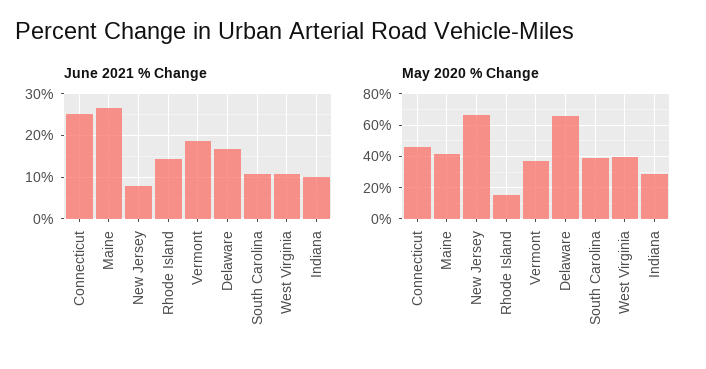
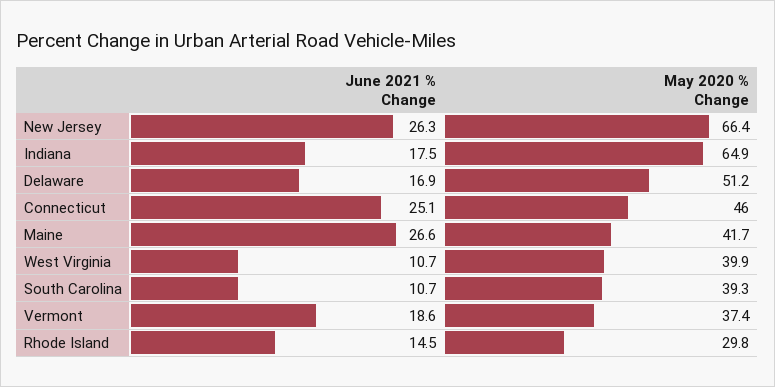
  {
    "June 2021 % Change": {
      "Connecticut": 25.1,
      "Maine": 26.6,
-     "New Jersey": 8,
+     "New Jersey": 26.3,
      "Rhode Island": 14.5,
      "Vermont": 18.6,
      "Delaware": 16.9,
      "South Carolina": 10.7,
      "West Virginia": 10.7,
-     "Indiana": 10
+     "Indiana": 17.5
    },
    "May 2020 % Change": {
      "Connecticut": 46,
      "Maine": 41.7,
      "New Jersey": 66.4,
-     "Rhode Island": 15,
+     "Rhode Island": 29.8,
      "Vermont": 37.4,
-     "Delaware": 65,
+     "Delaware": 51.2,
      "South Carolina": 39.3,
      "West Virginia": 39.9,
-     "Indiana": 30
+     "Indiana": 64.9
    }
  }

